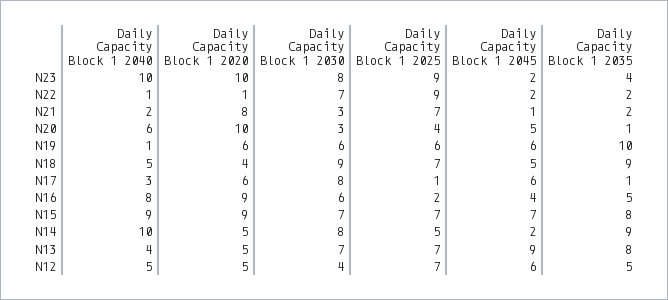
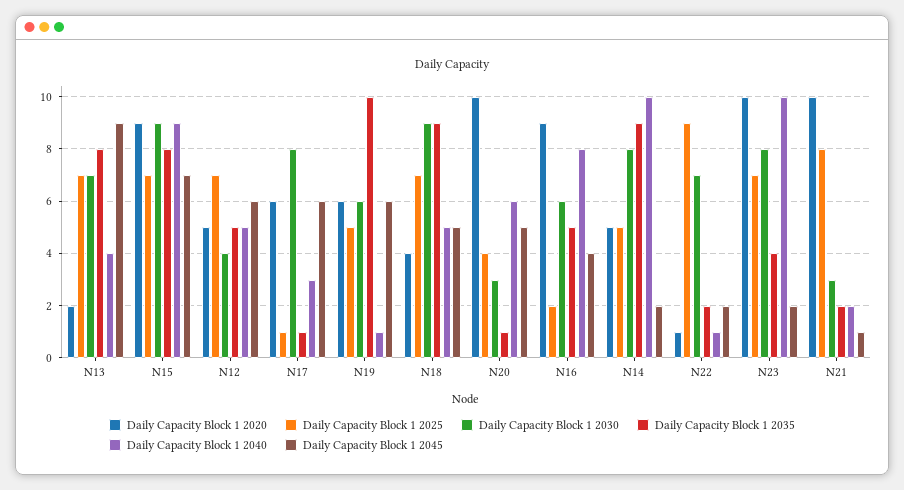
  {
    "Daily Capacity Block 1 2040": {
      "N23": 10,
      "N22": 1,
      "N21": 2,
      "N20": 6,
      "N19": 1,
      "N18": 5,
      "N17": 3,
      "N16": 8,
      "N15": 9,
      "N14": 10,
      "N13": 4,
      "N12": 5
    },
    "Daily Capacity Block 1 2020": {
      "N23": 10,
      "N22": 1,
-     "N21": 8,
+     "N21": 10,
      "N20": 10,
      "N19": 6,
      "N18": 4,
      "N17": 6,
      "N16": 9,
      "N15": 9,
      "N14": 5,
-     "N13": 5,
+     "N13": 2,
      "N12": 5
    },
    "Daily Capacity Block 1 2030": {
      "N23": 8,
      "N22": 7,
      "N21": 3,
      "N20": 3,
      "N19": 6,
      "N18": 9,
      "N17": 8,
      "N16": 6,
-     "N15": 7,
+     "N15": 9,
      "N14": 8,
      "N13": 7,
      "N12": 4
    },
    "Daily Capacity Block 1 2025": {
-     "N23": 9,
+     "N23": 7,
      "N22": 9,
-     "N21": 7,
+     "N21": 8,
      "N20": 4,
-     "N19": 6,
+     "N19": 5,
      "N18": 7,
      "N17": 1,
      "N16": 2,
      "N15": 7,
      "N14": 5,
      "N13": 7,
      "N12": 7
    },
    "Daily Capacity Block 1 2045": {
      "N23": 2,
      "N22": 2,
      "N21": 1,
      "N20": 5,
      "N19": 6,
      "N18": 5,
      "N17": 6,
      "N16": 4,
      "N15": 7,
      "N14": 2,
      "N13": 9,
      "N12": 6
    },
    "Daily Capacity Block 1 2035": {
      "N23": 4,
      "N22": 2,
      "N21": 2,
      "N20": 1,
      "N19": 10,
      "N18": 9,
      "N17": 1,
      "N16": 5,
      "N15": 8,
      "N14": 9,
      "N13": 8,
      "N12": 5
    }
  }

